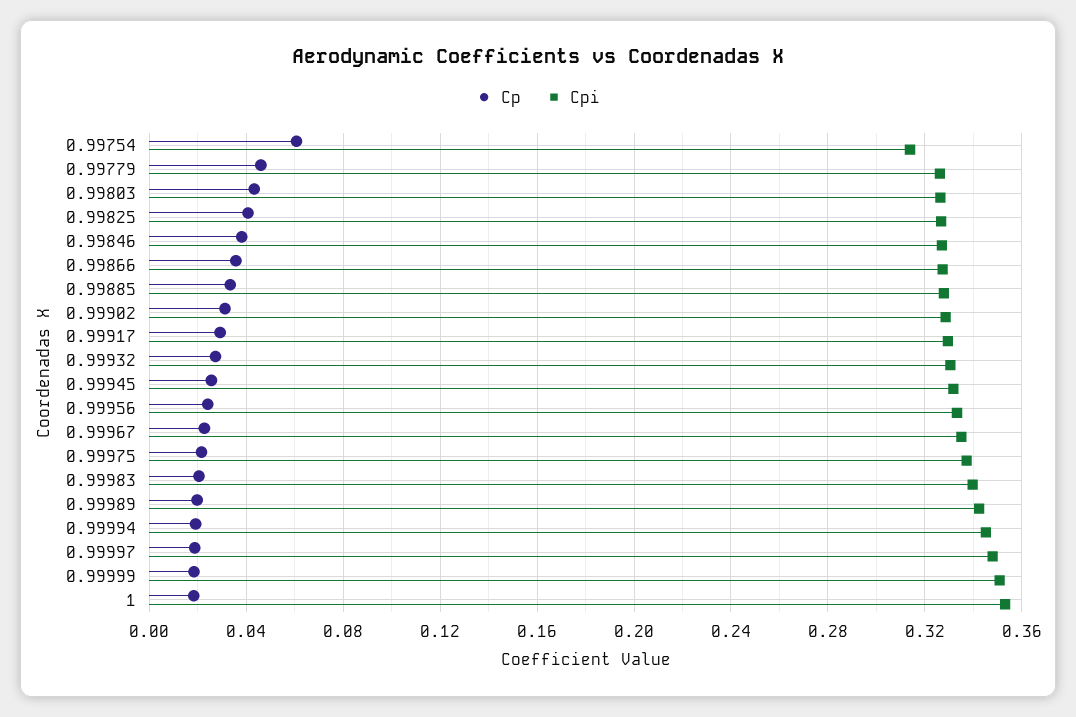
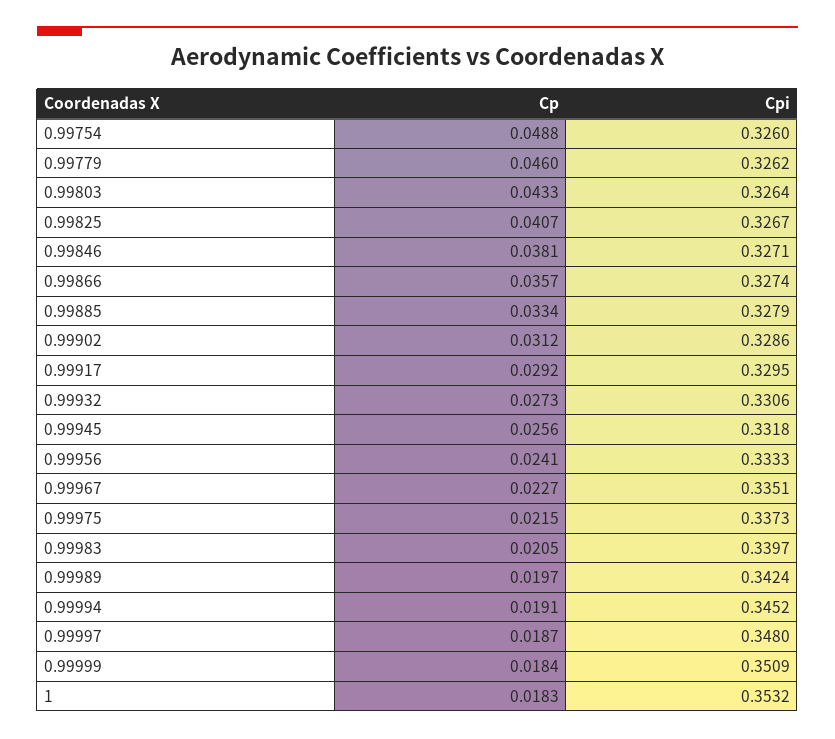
  {
    "Cp": {
-     "0.99754": 0.06,
+     "0.99754": 0.0488,
      "0.99779": 0.046,
      "0.99803": 0.0433,
      "0.99825": 0.0407,
      "0.99846": 0.0381,
      "0.99866": 0.0357,
      "0.99885": 0.0334,
      "0.99902": 0.0312,
      "0.99917": 0.0292,
      "0.99932": 0.0273,
      "0.99945": 0.0256,
      "0.99956": 0.0241,
      "0.99967": 0.0227,
      "0.99975": 0.0215,
      "0.99983": 0.0205,
      "0.99989": 0.0197,
      "0.99994": 0.0191,
      "0.99997": 0.0187,
      "0.99999": 0.0184,
      "1": 0.0183
    },
    "Cpi": {
-     "0.99754": 0.315,
+     "0.99754": 0.326,
      "0.99779": 0.3262,
      "0.99803": 0.3264,
      "0.99825": 0.3267,
      "0.99846": 0.3271,
      "0.99866": 0.3274,
      "0.99885": 0.3279,
      "0.99902": 0.3286,
      "0.99917": 0.3295,
      "0.99932": 0.3306,
      "0.99945": 0.3318,
      "0.99956": 0.3333,
      "0.99967": 0.3351,
      "0.99975": 0.3373,
      "0.99983": 0.3397,
      "0.99989": 0.3424,
      "0.99994": 0.3452,
      "0.99997": 0.348,
      "0.99999": 0.3509,
      "1": 0.3532
    }
  }

